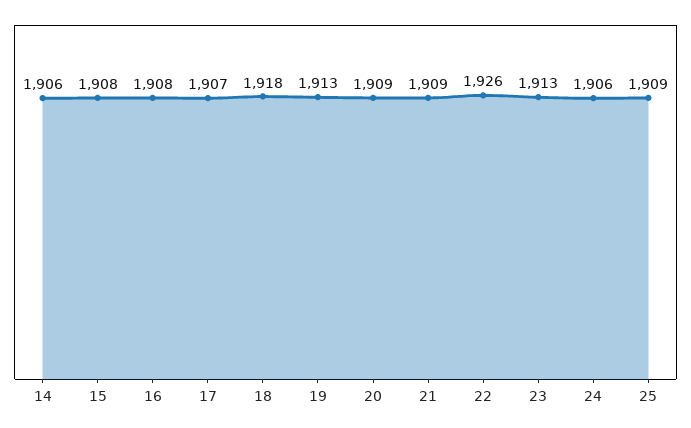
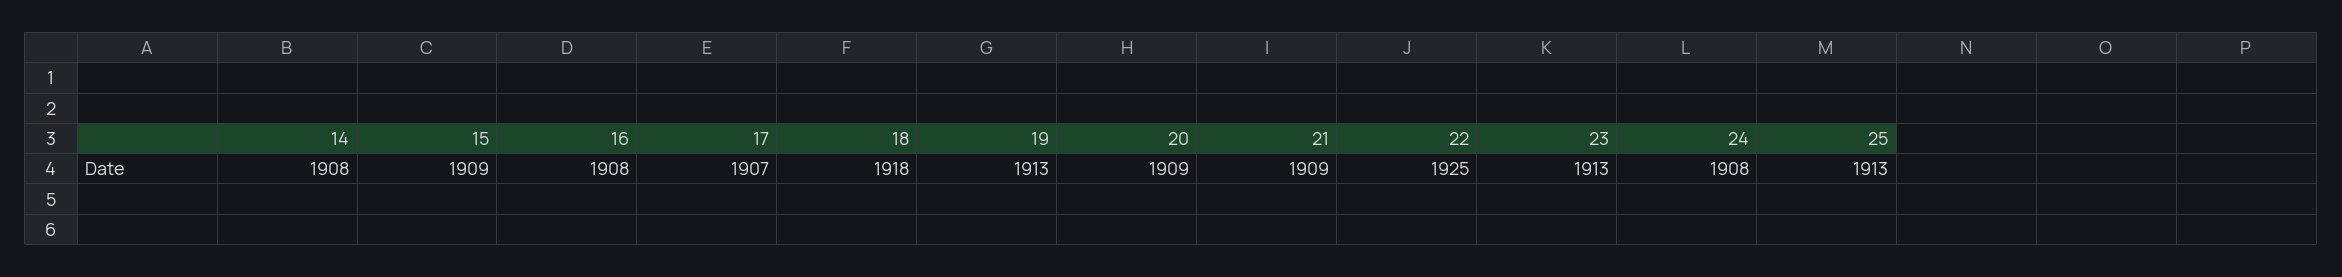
  {
-   "14": 1906,
+   "14": 1908,
-   "15": 1908,
+   "15": 1909,
    "16": 1908,
    "17": 1907,
    "18": 1918,
    "19": 1913,
    "20": 1909,
    "21": 1909,
-   "22": 1926,
+   "22": 1925,
    "23": 1913,
-   "24": 1906,
+   "24": 1908,
-   "25": 1909
+   "25": 1913
  }

